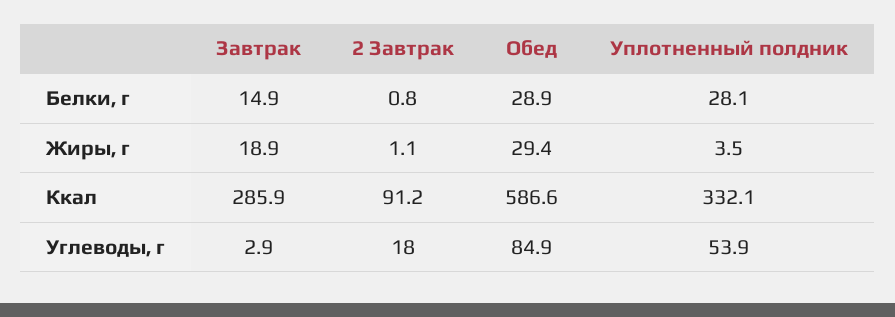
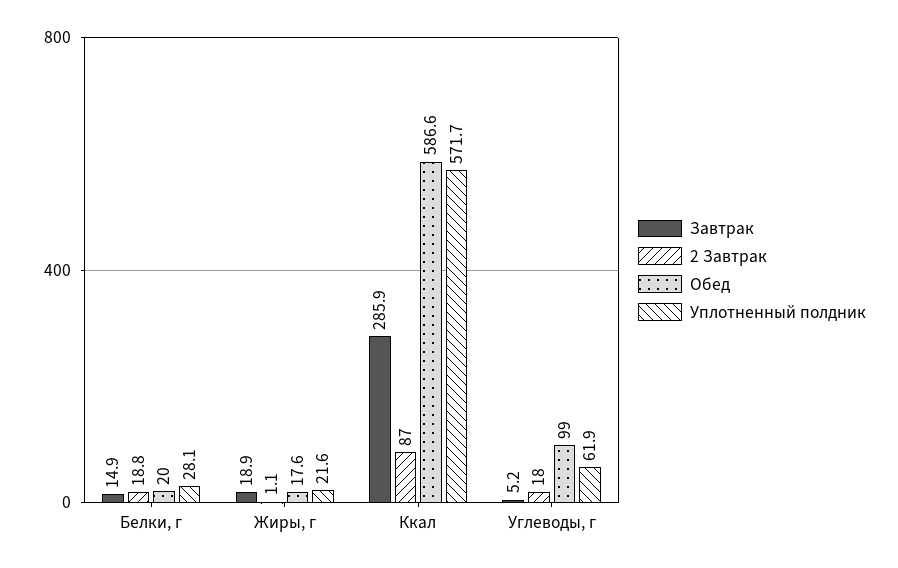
  {
    "Завтрак": {
      "Белки, г": 14.9,
      "Жиры, г": 18.9,
      "Ккал": 285.9,
-     "Углеводы, г": 2.9
+     "Углеводы, г": 5.2
    },
    "2 Завтрак": {
-     "Белки, г": 0.8,
+     "Белки, г": 18.8,
      "Жиры, г": 1.1,
-     "Ккал": 91.2,
+     "Ккал": 87,
      "Углеводы, г": 18
    },
    "Обед": {
-     "Белки, г": 28.9,
+     "Белки, г": 20,
-     "Жиры, г": 29.4,
+     "Жиры, г": 17.6,
      "Ккал": 586.6,
-     "Углеводы, г": 84.9
+     "Углеводы, г": 99
    },
    "Уплотненный полдник": {
      "Белки, г": 28.1,
-     "Жиры, г": 3.5,
+     "Жиры, г": 21.6,
-     "Ккал": 332.1,
+     "Ккал": 571.7,
-     "Углеводы, г": 53.9
+     "Углеводы, г": 61.9
    }
  }

